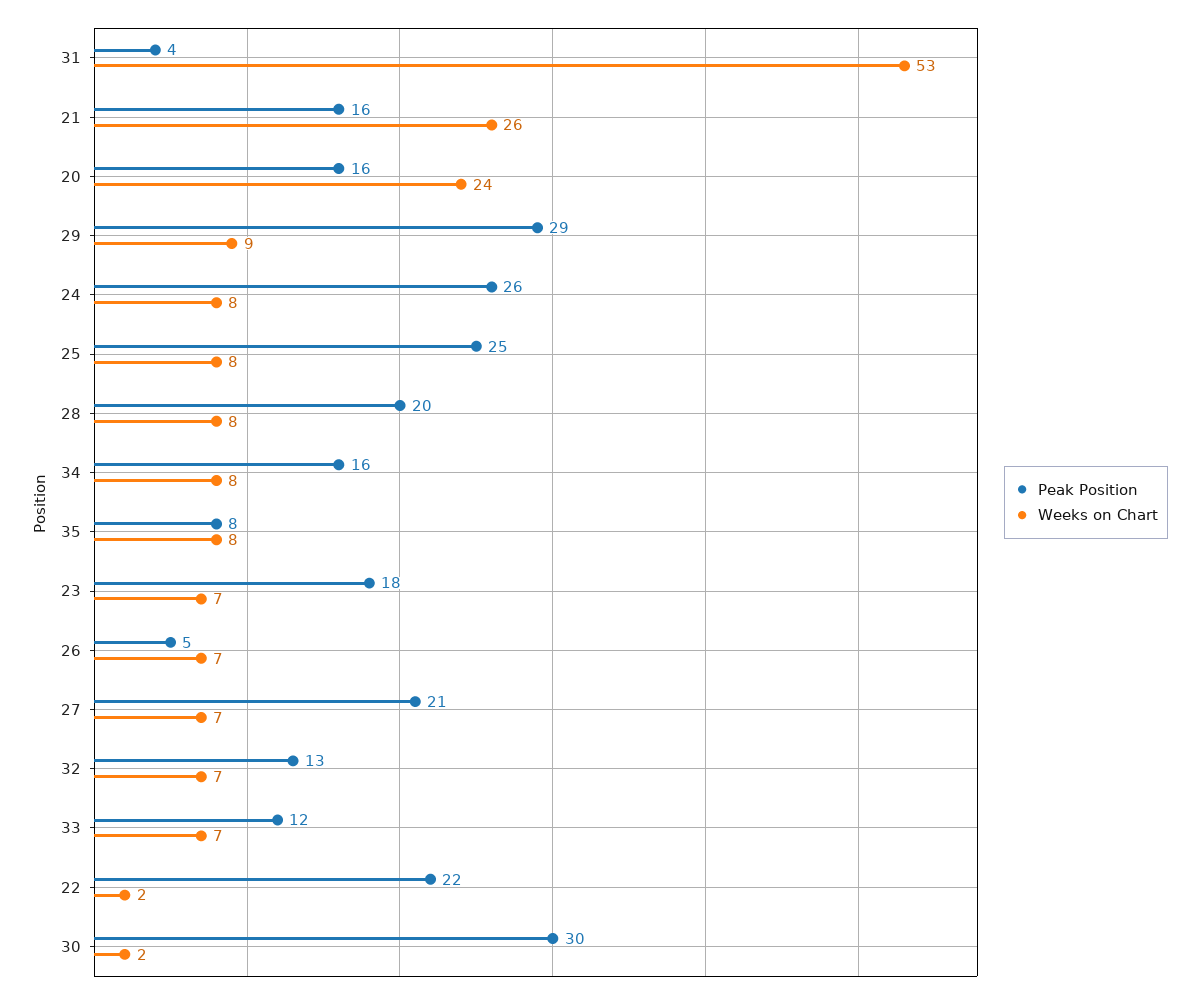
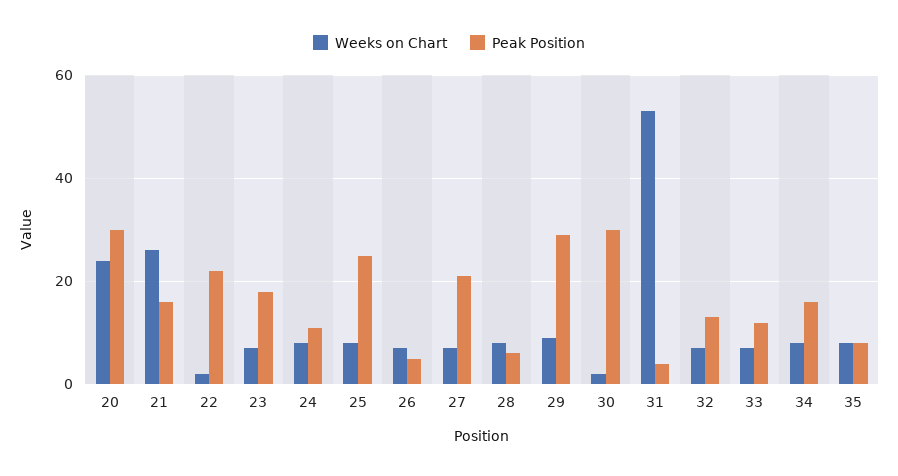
  {
    "Peak Position": {
      "31": 4,
      "21": 16,
-     "20": 16,
+     "20": 30,
      "29": 29,
-     "24": 26,
+     "24": 10,
      "25": 25,
-     "28": 20,
+     "28": 5,
      "34": 16,
      "35": 8,
      "23": 18,
      "26": 5,
      "27": 21,
      "32": 13,
      "33": 12,
      "22": 22,
      "30": 30
    },
    "Weeks on Chart": {
      "31": 53,
      "21": 26,
      "20": 24,
      "29": 9,
      "24": 8,
      "25": 8,
      "28": 8,
      "34": 8,
      "35": 8,
      "23": 7,
      "26": 7,
      "27": 7,
      "32": 7,
      "33": 7,
      "22": 2,
      "30": 2
    }
  }

